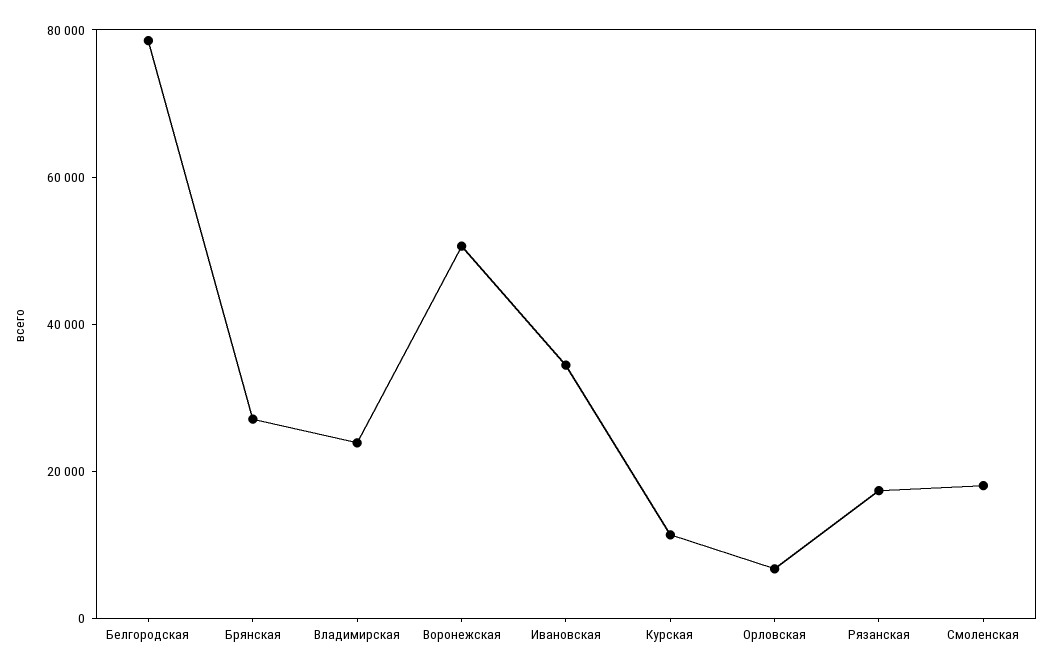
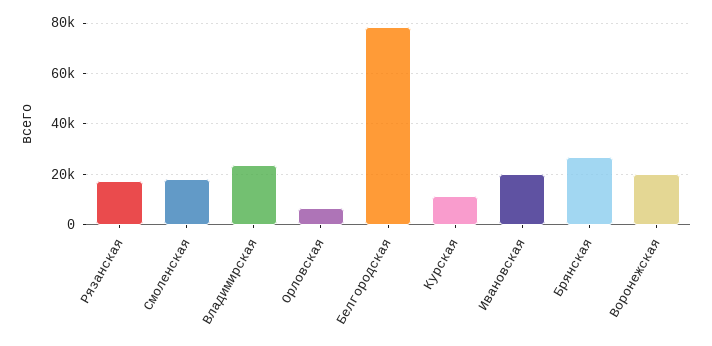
  {
    "Белгородская": 77500,
    "Брянская": 27500,
    "Владимирская": 25000,
-   "Воронежская": 50000,
+   "Воронежская": 20000,
-   "Ивановская": 35000,
+   "Ивановская": 20000,
    "Курская": 12500,
    "Орловская": 7500,
    "Рязанская": 17500,
    "Смоленская": 17500
  }

